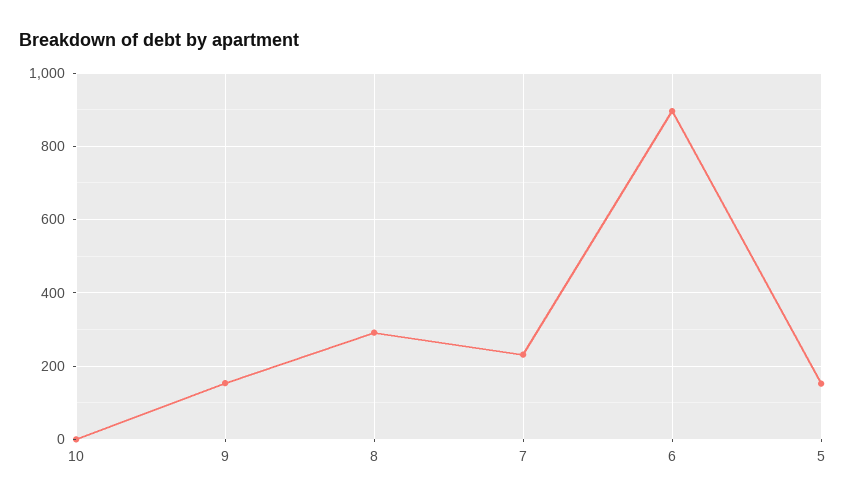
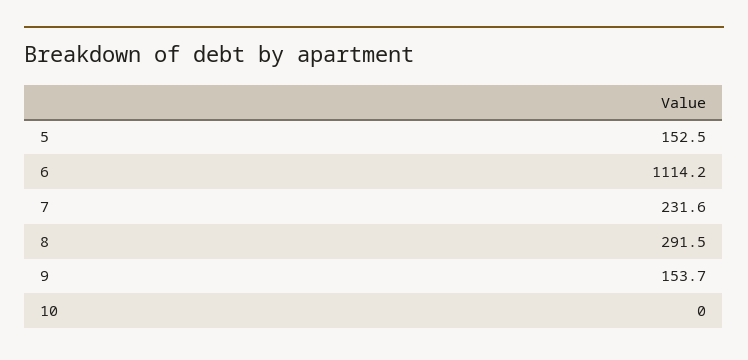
  {
    "10": 0,
    "9": 153.7,
    "8": 291.5,
    "7": 231.6,
-   "6": 900,
+   "6": 1114.2,
    "5": 152.5
  }

